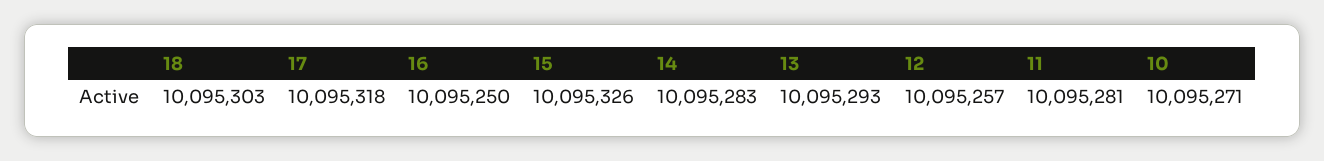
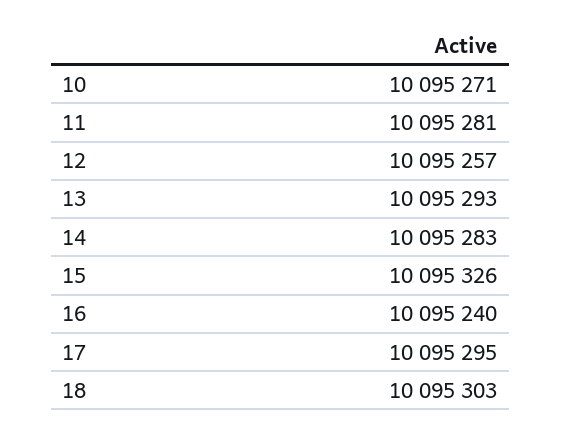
  {
    "18": 10095303,
-   "17": 10095318,
+   "17": 10095295,
-   "16": 10095250,
+   "16": 10095240,
    "15": 10095326,
    "14": 10095283,
    "13": 10095293,
    "12": 10095257,
    "11": 10095281,
    "10": 10095271
  }

